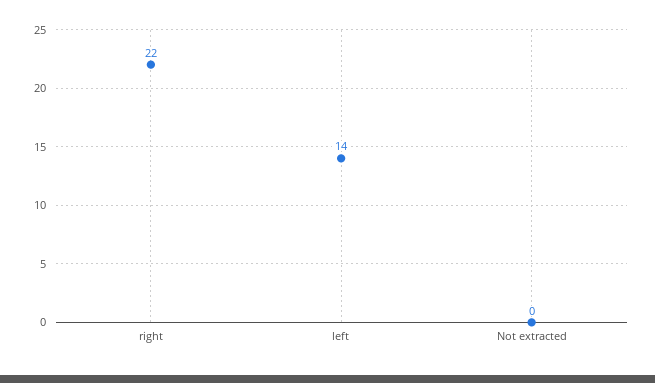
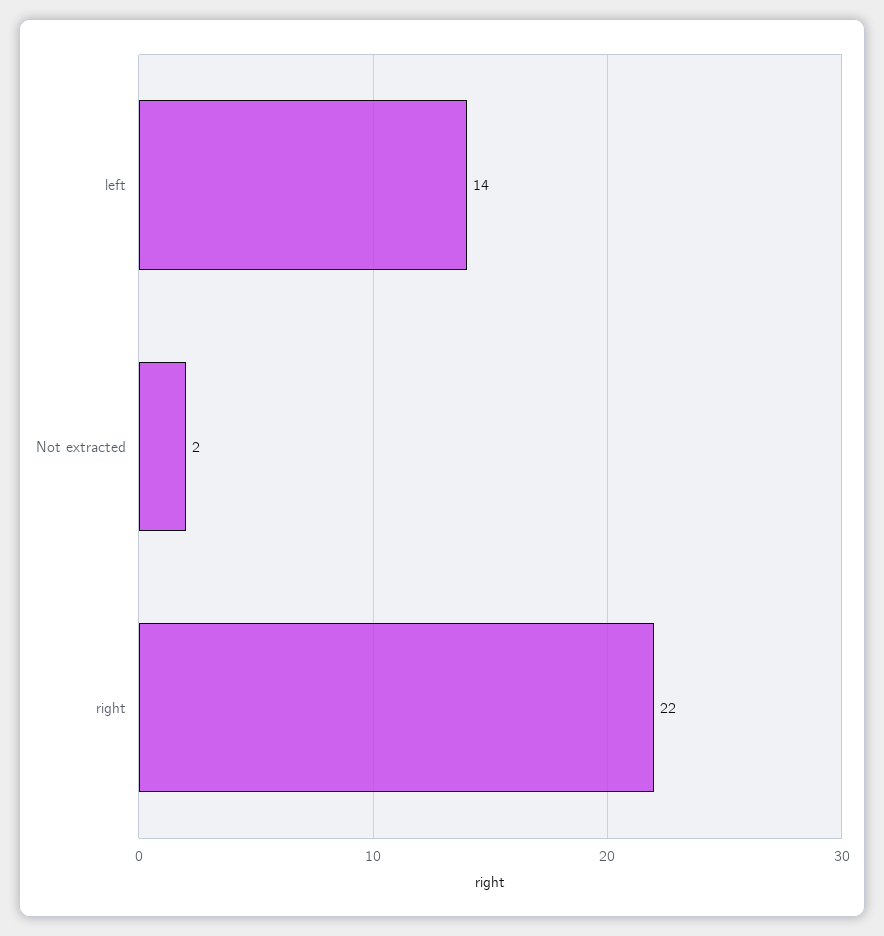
  {
    "right": 22,
    "left": 14,
-   "Not extracted": 0
+   "Not extracted": 2
  }

